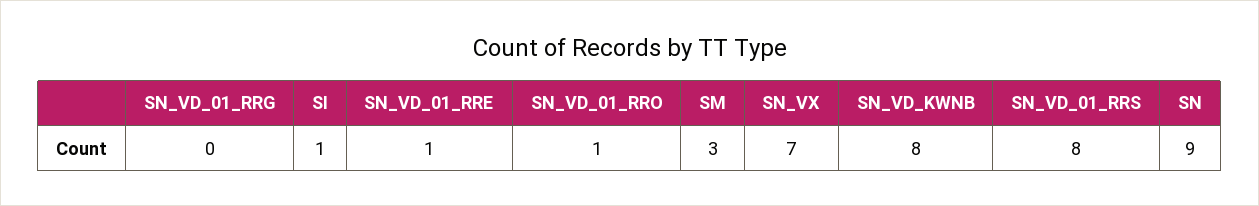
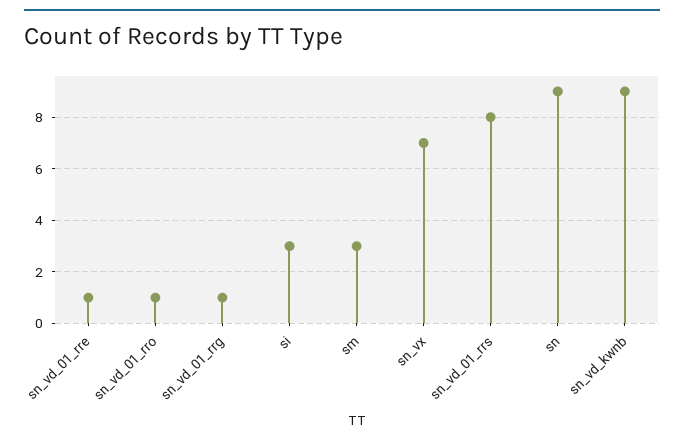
  {
-   "SN_VD_01_RRG": 0,
+   "SN_VD_01_RRG": 1,
-   "SI": 1,
+   "SI": 3,
    "SN_VD_01_RRE": 1,
    "SN_VD_01_RRO": 1,
    "SM": 3,
    "SN_VX": 7,
-   "SN_VD_KWNB": 8,
+   "SN_VD_KWNB": 9,
    "SN_VD_01_RRS": 8,
    "SN": 9
  }

